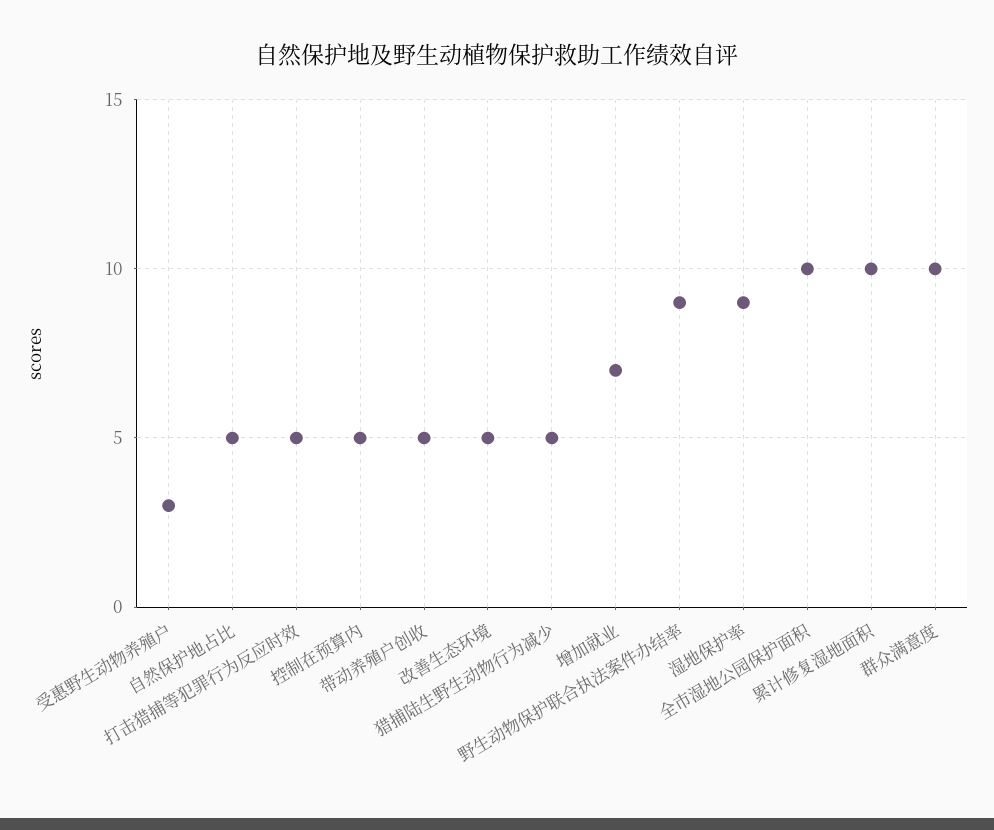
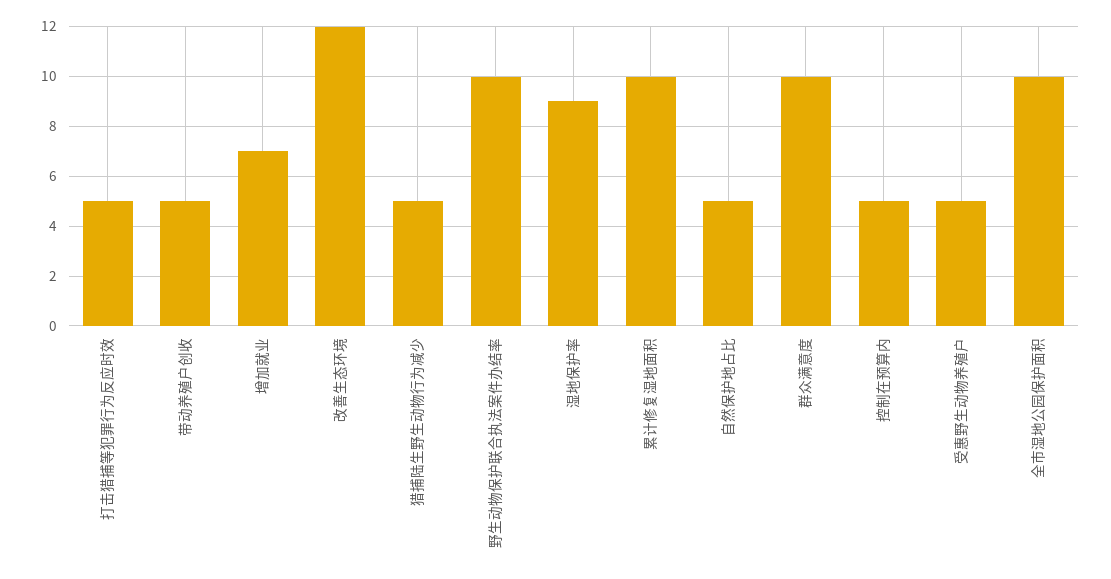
  {
-   "受惠野生动物养殖户": 3,
+   "受惠野生动物养殖户": 5,
    "自然保护地占比": 5,
    "打击猎捕等犯罪行为反应时效": 5,
    "控制在预算内": 5,
    "带动养殖户创收": 5,
-   "改善生态环境": 5,
+   "改善生态环境": 12,
    "猎捕陆生野生动物行为减少": 5,
    "增加就业": 7,
-   "野生动物保护联合执法案件办结率": 9,
+   "野生动物保护联合执法案件办结率": 10,
    "湿地保护率": 9,
    "全市湿地公园保护面积": 10,
    "累计修复湿地面积": 10,
    "群众满意度": 10
  }

